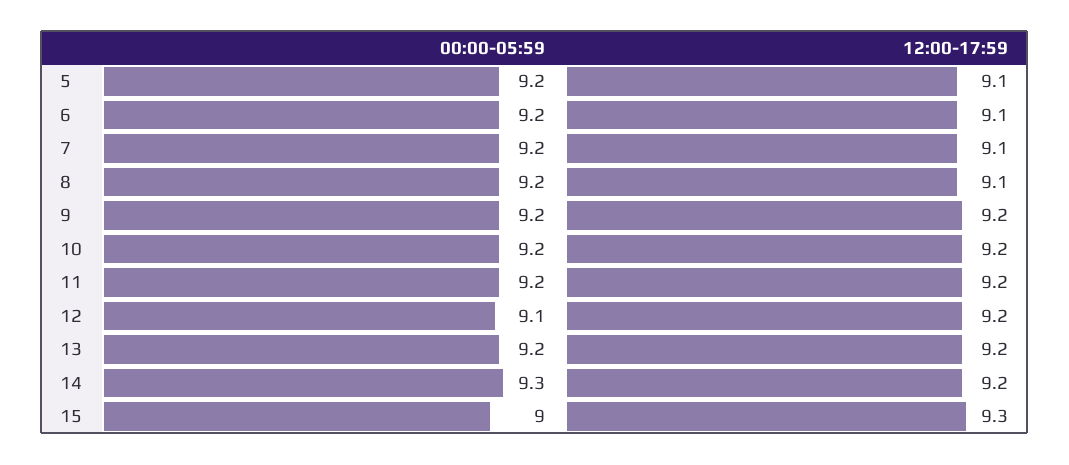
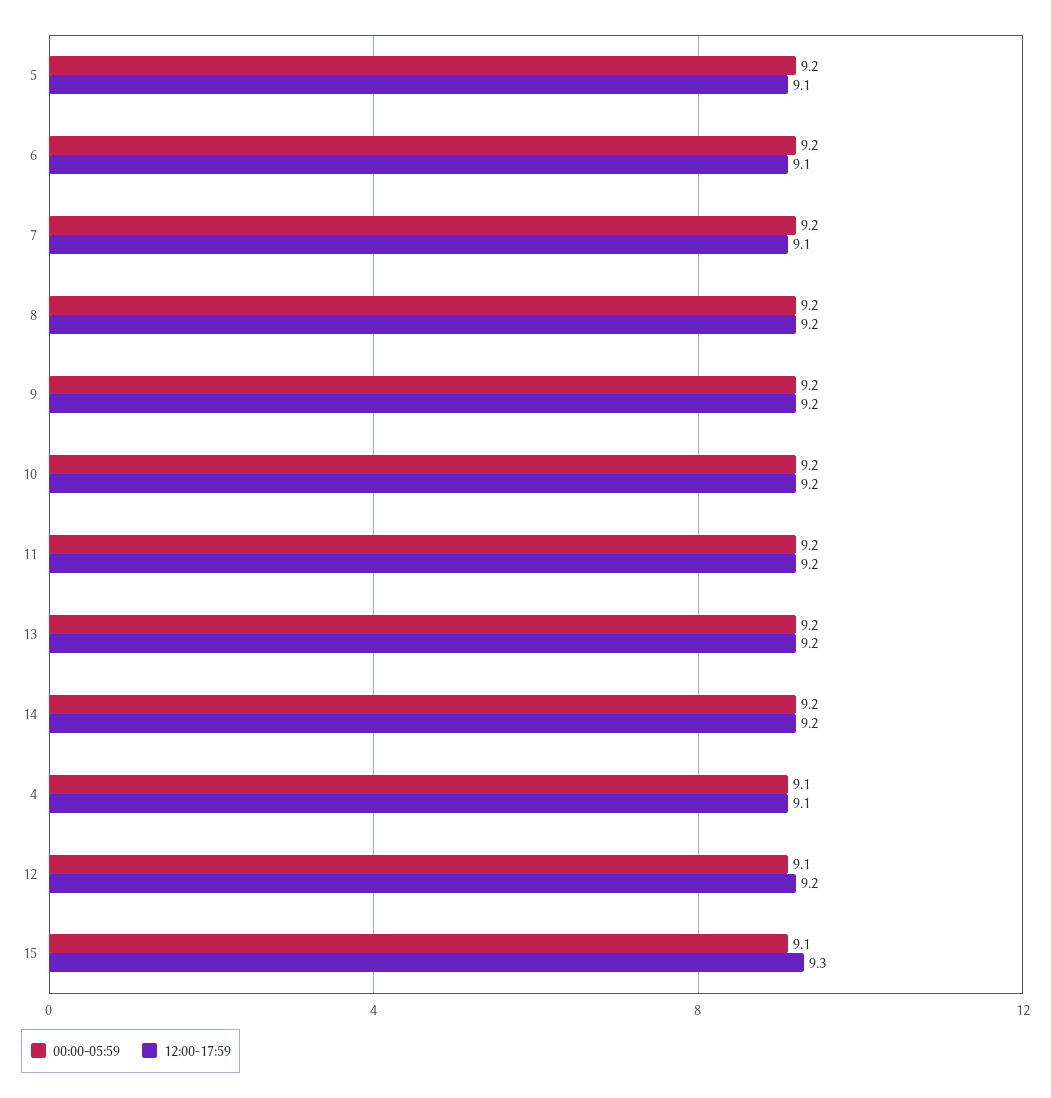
  {
    "00:00-05:59": {
      "5": 9.2,
      "6": 9.2,
      "7": 9.2,
      "8": 9.2,
      "9": 9.2,
      "10": 9.2,
      "11": 9.2,
      "12": 9.1,
      "13": 9.2,
-     "14": 9.3,
+     "14": 9.2,
-     "15": 9
+     "15": 9.1,
+     "4": 9.1
    },
    "12:00-17:59": {
      "5": 9.1,
      "6": 9.1,
      "7": 9.1,
-     "8": 9.1,
+     "8": 9.2,
      "9": 9.2,
      "10": 9.2,
      "11": 9.2,
      "12": 9.2,
      "13": 9.2,
      "14": 9.2,
-     "15": 9.3
+     "15": 9.3,
+     "4": 9.1
    }
  }

